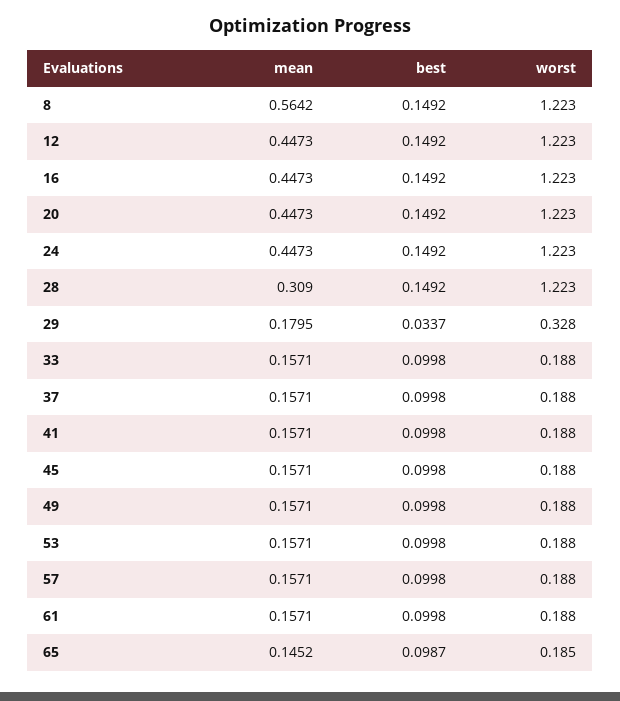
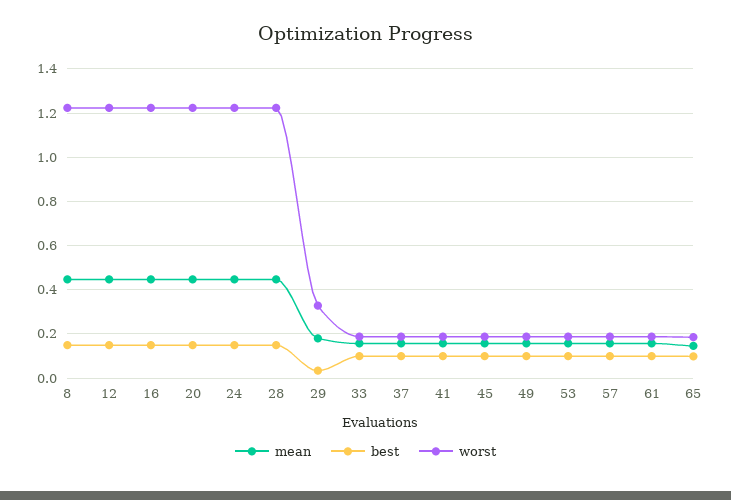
  {
    "mean": {
-     "8": 0.5642,
+     "8": 0.45,
      "12": 0.4473,
      "16": 0.4473,
      "20": 0.4473,
      "24": 0.4473,
-     "28": 0.309,
+     "28": 0.45,
      "29": 0.1795,
      "33": 0.1571,
      "37": 0.1571,
      "41": 0.1571,
      "45": 0.1571,
      "49": 0.1571,
      "53": 0.1571,
      "57": 0.1571,
      "61": 0.1571,
      "65": 0.1452
    },
    "best": {
      "8": 0.1492,
      "12": 0.1492,
      "16": 0.1492,
      "20": 0.1492,
      "24": 0.1492,
      "28": 0.1492,
      "29": 0.0337,
      "33": 0.0998,
      "37": 0.0998,
      "41": 0.0998,
      "45": 0.0998,
      "49": 0.0998,
      "53": 0.0998,
      "57": 0.0998,
      "61": 0.0998,
      "65": 0.0987
    },
    "worst": {
      "8": 1.223,
      "12": 1.223,
      "16": 1.223,
      "20": 1.223,
      "24": 1.223,
      "28": 1.223,
      "29": 0.328,
      "33": 0.188,
      "37": 0.188,
      "41": 0.188,
      "45": 0.188,
      "49": 0.188,
      "53": 0.188,
      "57": 0.188,
      "61": 0.188,
      "65": 0.185
    }
  }

